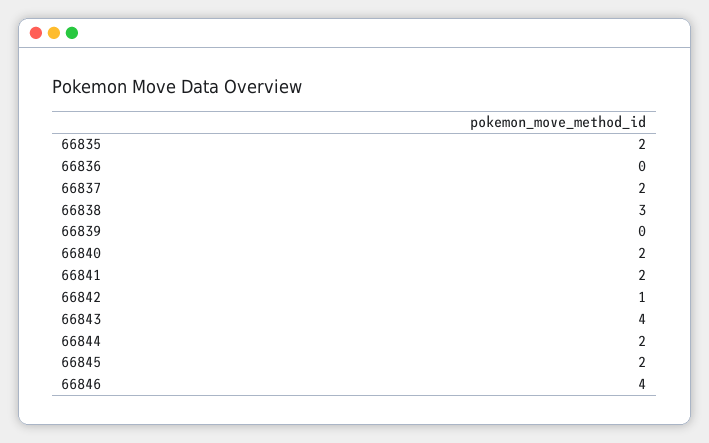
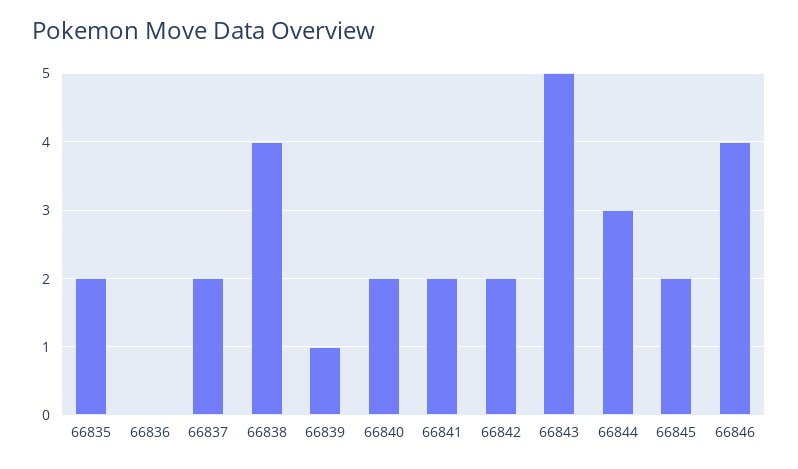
  {
    "66835": 2,
    "66836": 0,
    "66837": 2,
-   "66838": 3,
+   "66838": 4,
-   "66839": 0,
+   "66839": 1,
    "66840": 2,
    "66841": 2,
-   "66842": 1,
+   "66842": 2,
-   "66843": 4,
+   "66843": 5,
-   "66844": 2,
+   "66844": 3,
    "66845": 2,
    "66846": 4
  }

